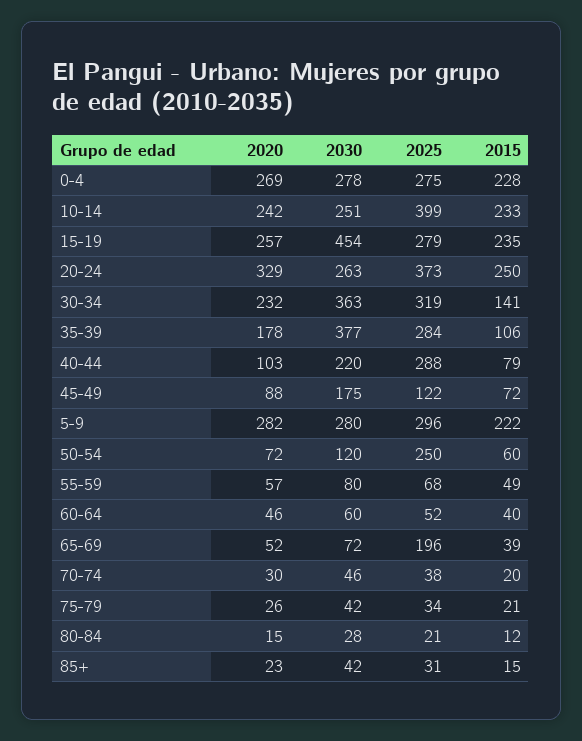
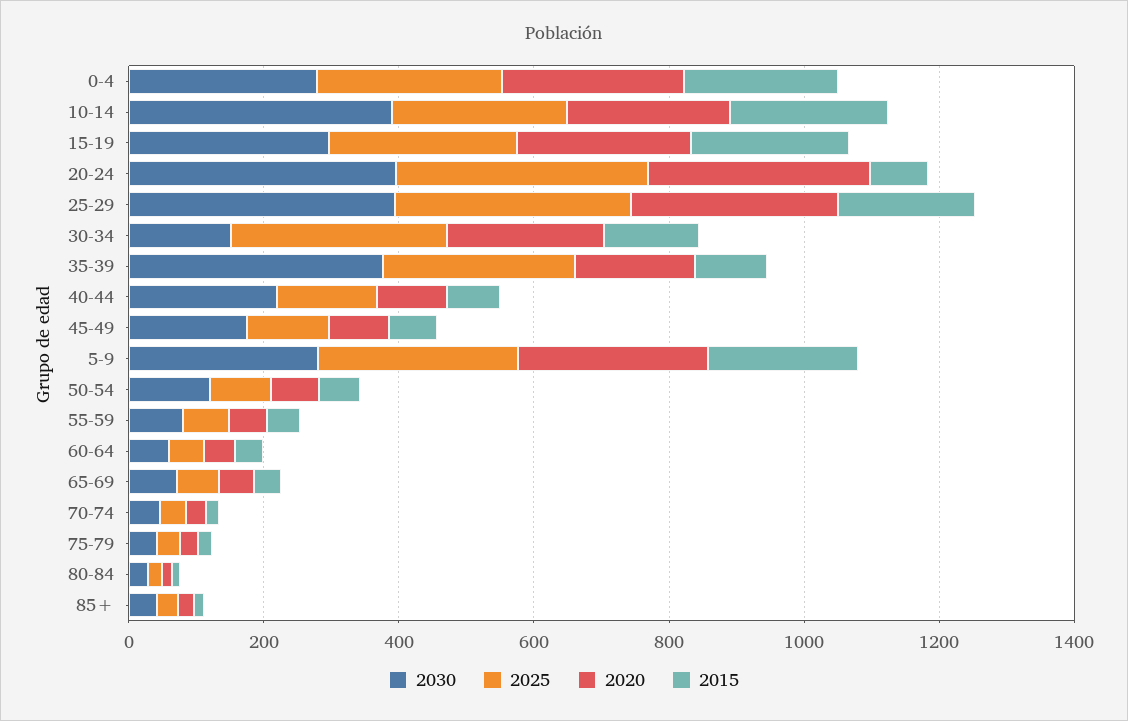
  {
    "2020": {
      "0-4": 269,
      "10-14": 242,
      "15-19": 257,
      "20-24": 329,
      "30-34": 232,
      "35-39": 178,
      "40-44": 103,
      "45-49": 88,
      "5-9": 282,
      "50-54": 72,
      "55-59": 57,
      "60-64": 46,
      "65-69": 52,
      "70-74": 30,
      "75-79": 26,
      "80-84": 15,
-     "85+": 23
+     "85+": 23,
+     "25-29": 300
    },
    "2030": {
      "0-4": 278,
-     "10-14": 251,
+     "10-14": 400,
-     "15-19": 454,
+     "15-19": 300,
-     "20-24": 263,
+     "20-24": 400,
-     "30-34": 363,
+     "30-34": 150,
      "35-39": 377,
      "40-44": 220,
      "45-49": 175,
      "5-9": 280,
      "50-54": 120,
      "55-59": 80,
      "60-64": 60,
      "65-69": 72,
      "70-74": 46,
      "75-79": 42,
      "80-84": 28,
-     "85+": 42
+     "85+": 42,
+     "25-29": 400
    },
    "2025": {
      "0-4": 275,
-     "10-14": 399,
+     "10-14": 250,
      "15-19": 279,
      "20-24": 373,
      "30-34": 319,
      "35-39": 284,
-     "40-44": 288,
+     "40-44": 150,
      "45-49": 122,
      "5-9": 296,
-     "50-54": 250,
+     "50-54": 100,
      "55-59": 68,
      "60-64": 52,
-     "65-69": 196,
+     "65-69": 50,
      "70-74": 38,
      "75-79": 34,
      "80-84": 21,
-     "85+": 31
+     "85+": 31,
+     "25-29": 350
    },
    "2015": {
      "0-4": 228,
      "10-14": 233,
      "15-19": 235,
-     "20-24": 250,
+     "20-24": 100,
      "30-34": 141,
      "35-39": 106,
      "40-44": 79,
      "45-49": 72,
      "5-9": 222,
      "50-54": 60,
      "55-59": 49,
      "60-64": 40,
      "65-69": 39,
      "70-74": 20,
      "75-79": 21,
      "80-84": 12,
-     "85+": 15
+     "85+": 15,
+     "25-29": 200
    }
  }

